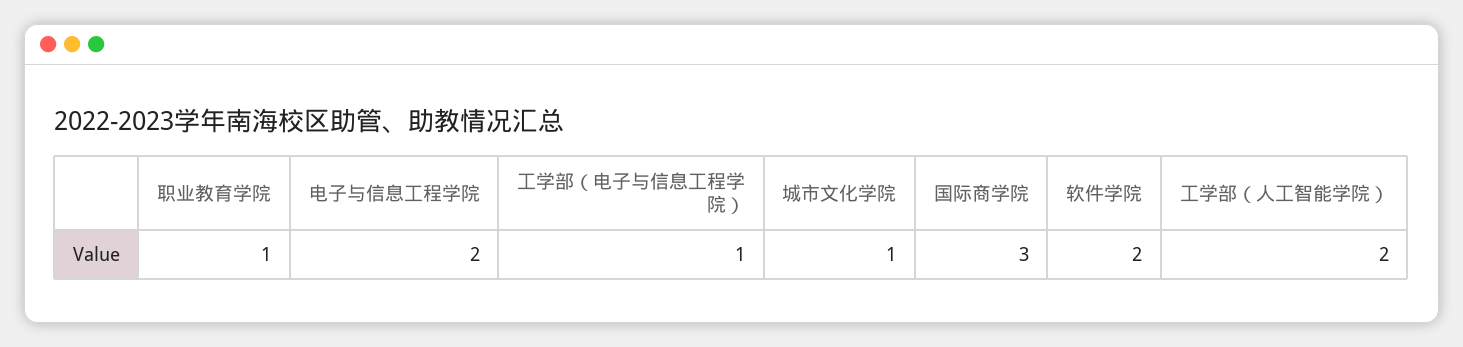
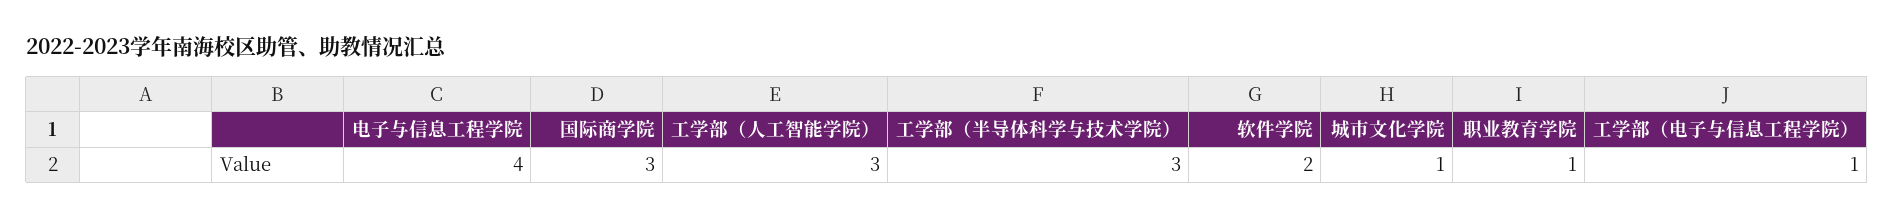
  {
    "职业教育学院": 1,
-   "电子与信息工程学院": 2,
+   "电子与信息工程学院": 4,
    "工学部（电子与信息工程学院）": 1,
    "城市文化学院": 1,
    "国际商学院": 3,
    "软件学院": 2,
-   "工学部（人工智能学院）": 2
+   "工学部（人工智能学院）": 3,
+   "工学部（半导体科学与技术学院）": 3
  }

